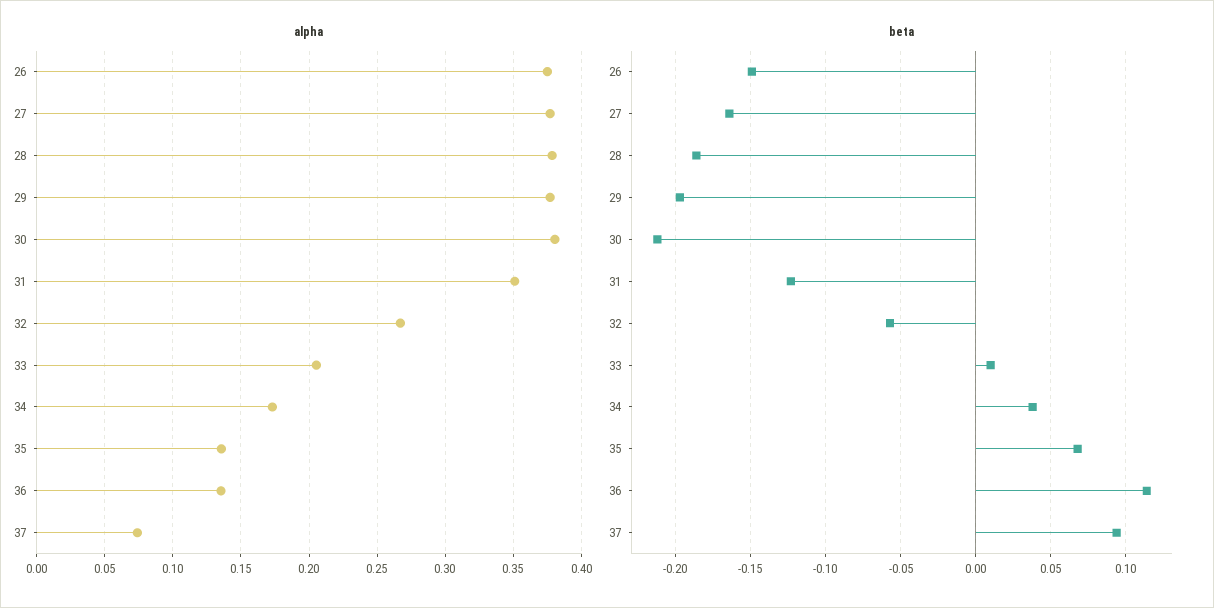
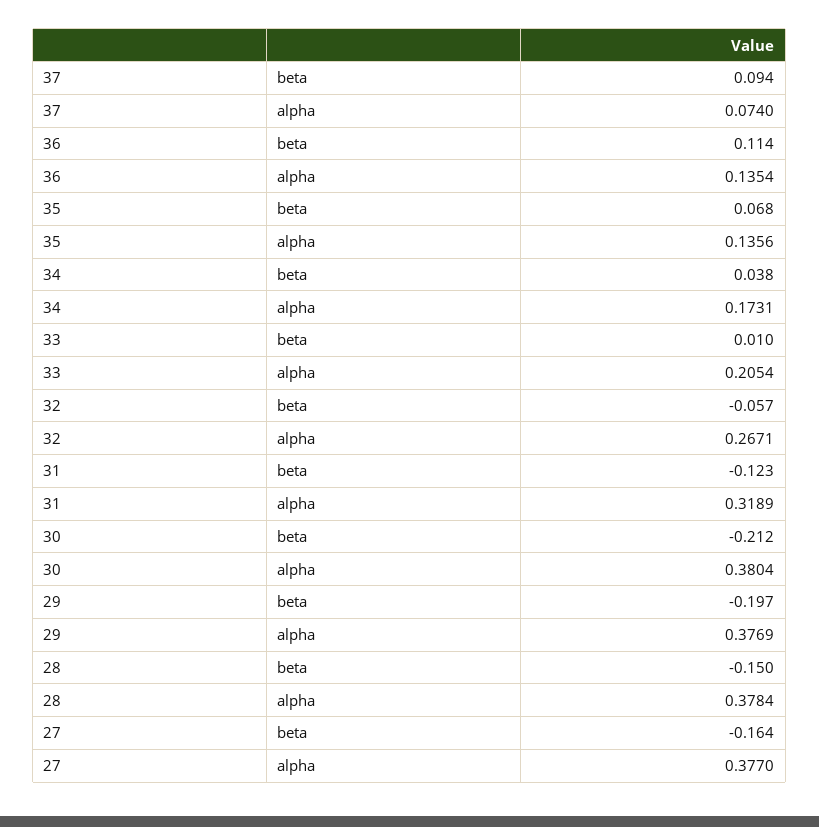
  {
    "alpha": {
-     "26": 0.375,
      "27": 0.377,
      "28": 0.3784,
      "29": 0.3769,
      "30": 0.3804,
-     "31": 0.35,
+     "31": 0.3189,
      "32": 0.2671,
      "33": 0.2054,
      "34": 0.1731,
      "35": 0.1356,
      "36": 0.1354,
      "37": 0.074
    },
    "beta": {
-     "26": -0.15,
      "27": -0.164,
-     "28": -0.185,
+     "28": -0.15,
      "29": -0.197,
      "30": -0.212,
      "31": -0.123,
      "32": -0.057,
      "33": 0.01,
      "34": 0.038,
      "35": 0.068,
      "36": 0.114,
      "37": 0.094
    }
  }

